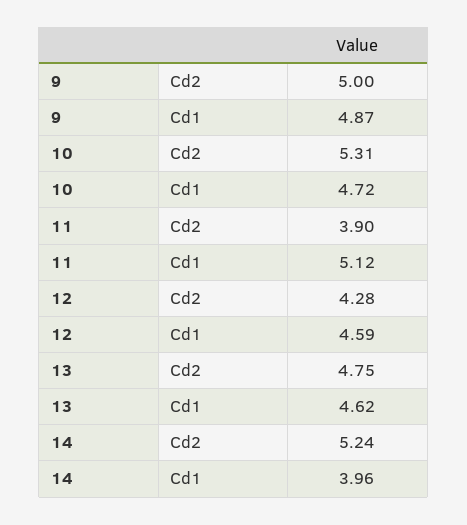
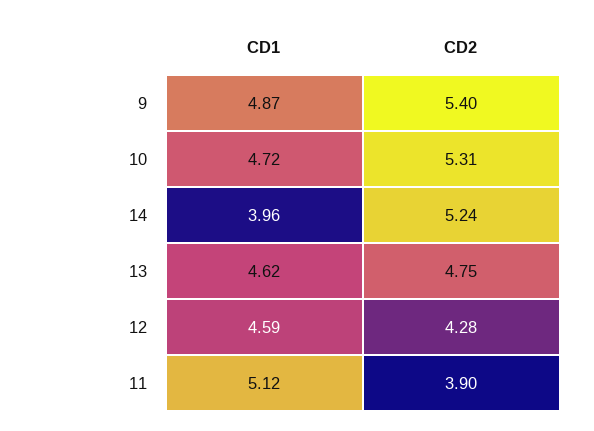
  {
    "9": {
-     "Cd2": 5,
+     "Cd2": 5.4,
      "Cd1": 4.87
    },
    "10": {
      "Cd2": 5.31,
      "Cd1": 4.72
    },
    "11": {
      "Cd2": 3.9,
      "Cd1": 5.12
    },
    "12": {
      "Cd2": 4.28,
      "Cd1": 4.59
    },
    "13": {
      "Cd2": 4.75,
      "Cd1": 4.62
    },
    "14": {
      "Cd2": 5.24,
      "Cd1": 3.96
    }
  }

